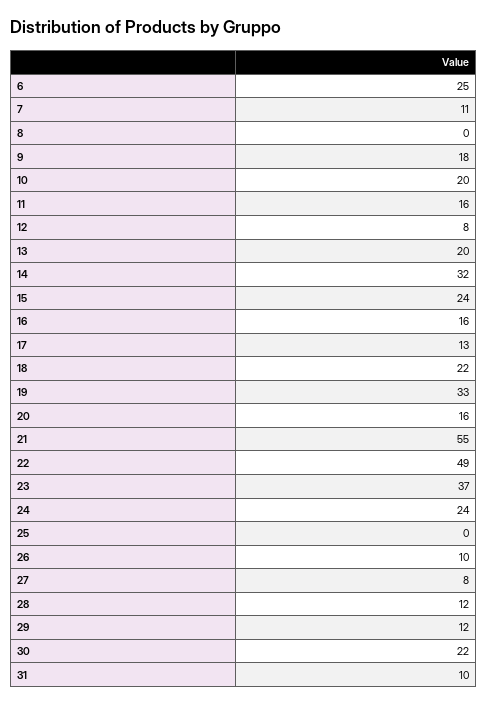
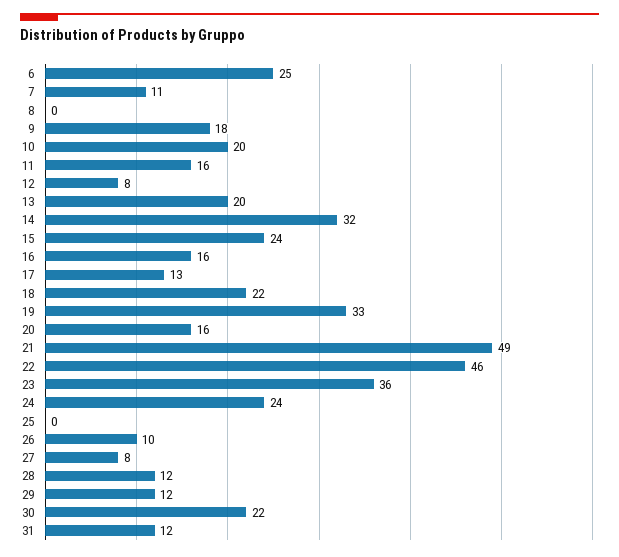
  {
    "6": 25,
    "7": 11,
    "8": 0,
    "9": 18,
    "10": 20,
    "11": 16,
    "12": 8,
    "13": 20,
    "14": 32,
    "15": 24,
    "16": 16,
    "17": 13,
    "18": 22,
    "19": 33,
    "20": 16,
-   "21": 55,
+   "21": 49,
-   "22": 49,
+   "22": 46,
-   "23": 37,
+   "23": 36,
    "24": 24,
    "25": 0,
    "26": 10,
    "27": 8,
    "28": 12,
    "29": 12,
    "30": 22,
-   "31": 10
+   "31": 12
  }

